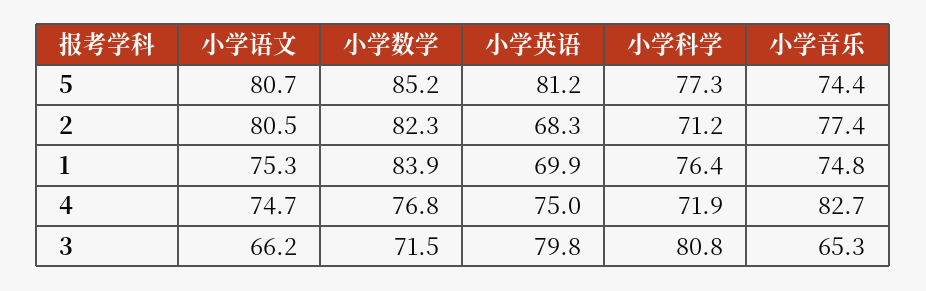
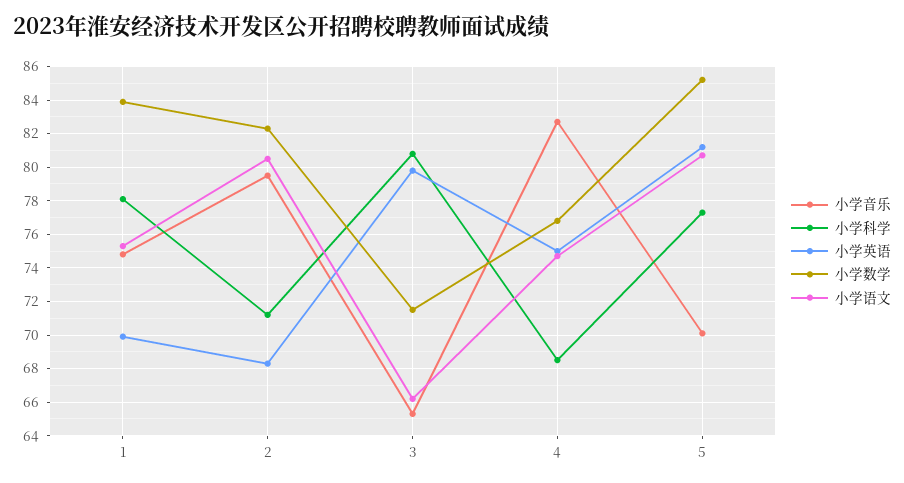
  {
    "小学语文": {
      "5": 80.7,
      "2": 80.5,
      "1": 75.3,
      "4": 74.7,
      "3": 66.2
    },
    "小学数学": {
      "5": 85.2,
      "2": 82.3,
      "1": 83.9,
      "4": 76.8,
      "3": 71.5
    },
    "小学英语": {
      "5": 81.2,
      "2": 68.3,
      "1": 69.9,
      "4": 75,
      "3": 79.8
    },
    "小学科学": {
      "5": 77.3,
      "2": 71.2,
-     "1": 76.4,
+     "1": 78,
-     "4": 71.9,
+     "4": 68.5,
      "3": 80.8
    },
    "小学音乐": {
-     "5": 74.4,
+     "5": 70,
-     "2": 77.4,
+     "2": 79.5,
      "1": 74.8,
      "4": 82.7,
      "3": 65.3
    }
  }

